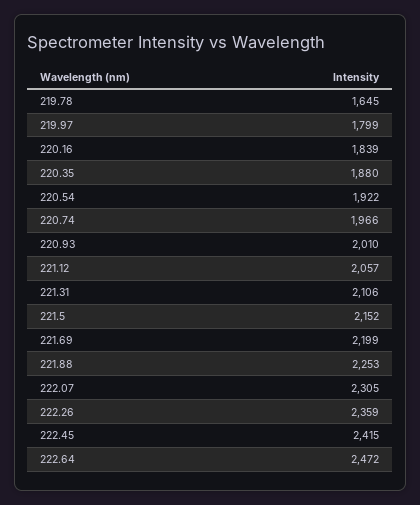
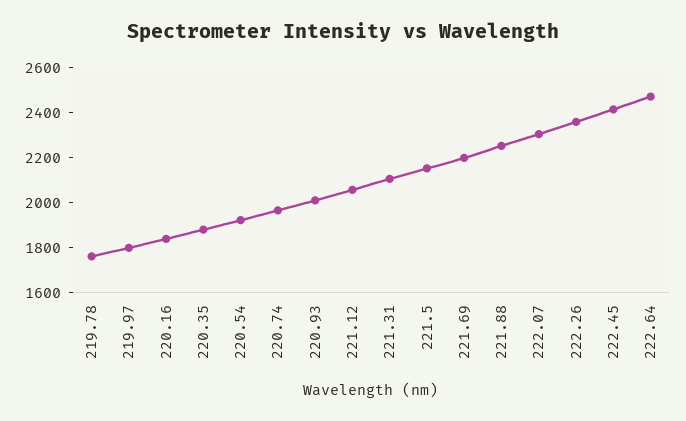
  {
-   "219.78": 1645,
+   "219.78": 1750,
    "219.97": 1799,
    "220.16": 1839,
    "220.35": 1880,
    "220.54": 1922,
    "220.74": 1966,
    "220.93": 2010,
    "221.12": 2057,
    "221.31": 2106,
    "221.5": 2152,
    "221.69": 2199,
    "221.88": 2253,
    "222.07": 2305,
    "222.26": 2359,
    "222.45": 2415,
    "222.64": 2472
  }

